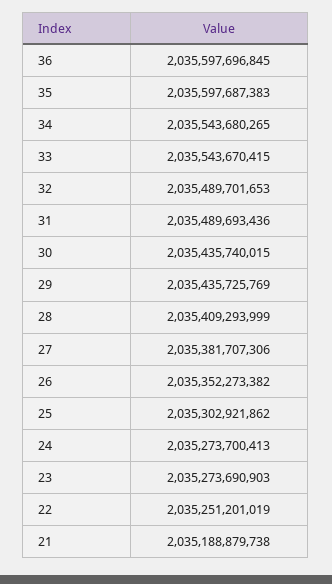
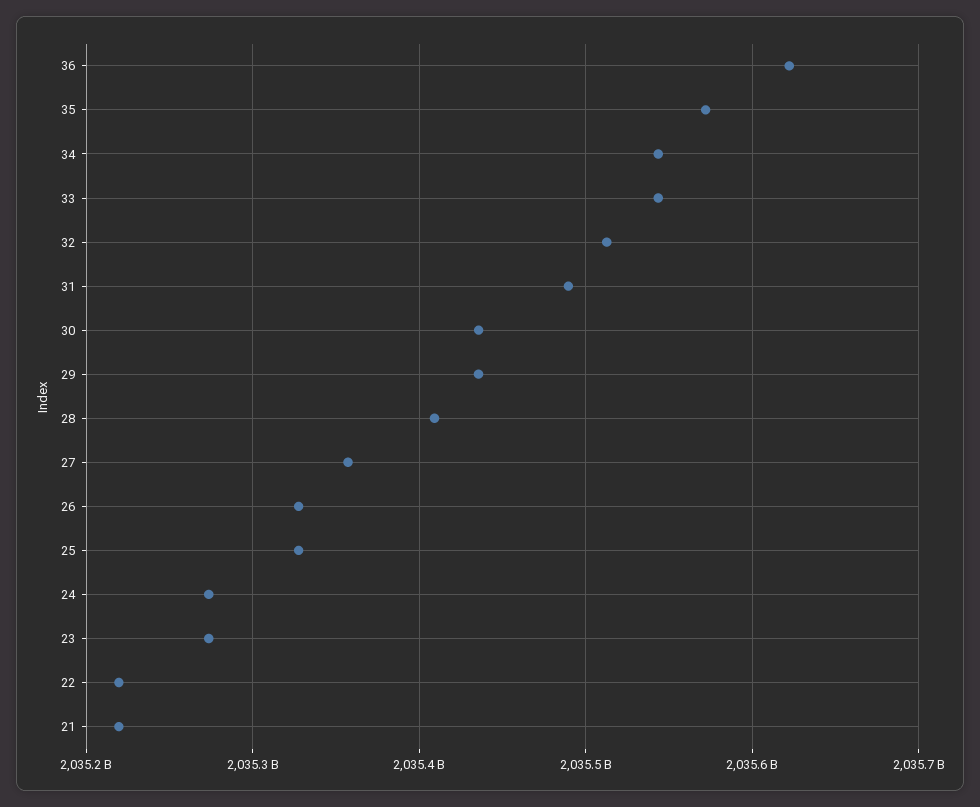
  {
-   "36": 2035597696845,
+   "36": 2035620000000,
-   "35": 2035597687383,
+   "35": 2035570000000,
    "34": 2035543680265,
    "33": 2035543670415,
-   "32": 2035489701653,
+   "32": 2035510000000,
    "31": 2035489693436,
    "30": 2035435740015,
    "29": 2035435725769,
    "28": 2035409293999,
-   "27": 2035381707306,
+   "27": 2035360000000,
-   "26": 2035352273382,
+   "26": 2035330000000,
-   "25": 2035302921862,
+   "25": 2035330000000,
    "24": 2035273700413,
    "23": 2035273690903,
-   "22": 2035251201019,
+   "22": 2035220000000,
-   "21": 2035188879738
+   "21": 2035220000000
  }

